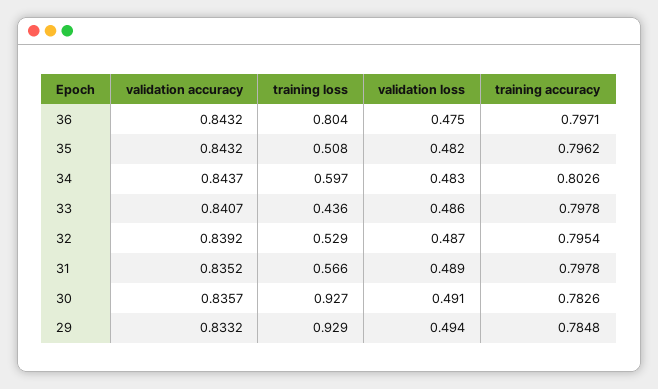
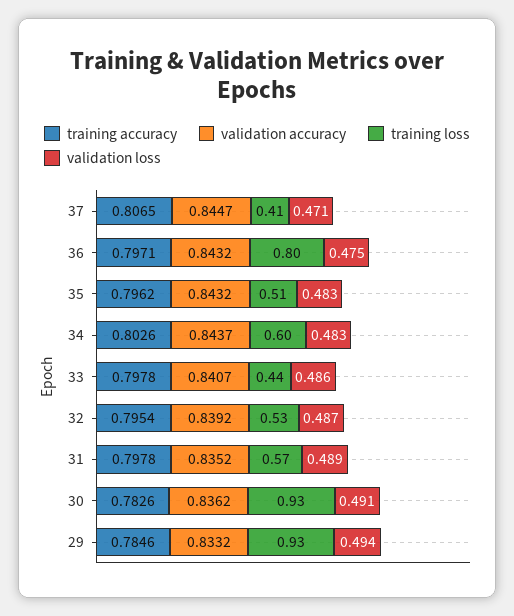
  {
    "validation accuracy": {
      "36": 0.8432,
      "35": 0.8432,
      "34": 0.8437,
      "33": 0.8407,
      "32": 0.8392,
      "31": 0.8352,
-     "30": 0.8357,
+     "30": 0.8362,
-     "29": 0.8332
+     "29": 0.8332,
+     "37": 0.8447
    },
    "training loss": {
      "36": 0.804,
      "35": 0.508,
      "34": 0.597,
      "33": 0.436,
      "32": 0.529,
      "31": 0.566,
      "30": 0.927,
-     "29": 0.929
+     "29": 0.929,
+     "37": 0.41
    },
    "validation loss": {
      "36": 0.475,
-     "35": 0.482,
+     "35": 0.483,
      "34": 0.483,
      "33": 0.486,
      "32": 0.487,
      "31": 0.489,
      "30": 0.491,
-     "29": 0.494
+     "29": 0.494,
+     "37": 0.471
    },
    "training accuracy": {
      "36": 0.7971,
      "35": 0.7962,
      "34": 0.8026,
      "33": 0.7978,
      "32": 0.7954,
      "31": 0.7978,
      "30": 0.7826,
-     "29": 0.7848
+     "29": 0.7846,
+     "37": 0.8065
    }
  }

